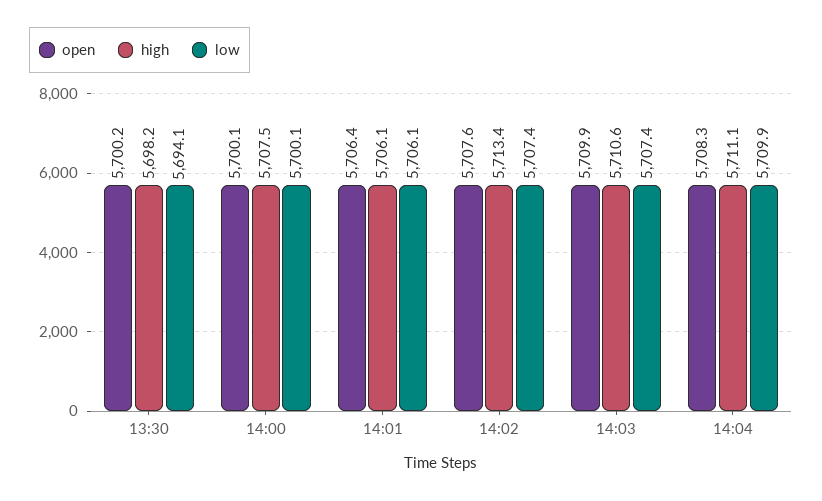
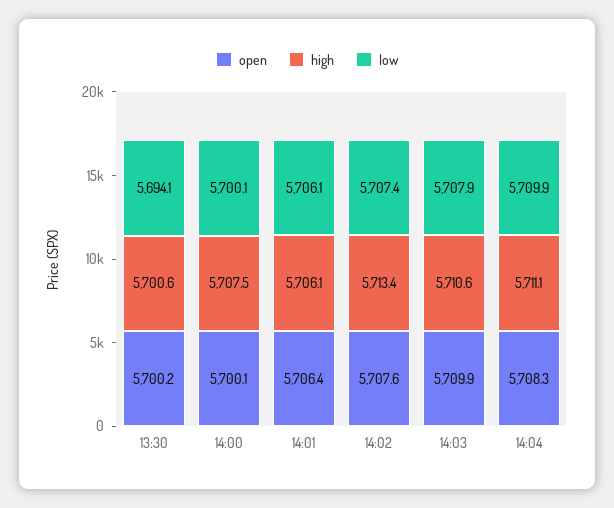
  {
    "open": {
      "13:30": 5700.2,
      "14:00": 5700.1,
      "14:01": 5706.4,
      "14:02": 5707.6,
      "14:03": 5709.9,
      "14:04": 5708.3
    },
    "high": {
-     "13:30": 5698.2,
+     "13:30": 5700.6,
      "14:00": 5707.5,
      "14:01": 5706.1,
      "14:02": 5713.4,
      "14:03": 5710.6,
      "14:04": 5711.1
    },
    "low": {
      "13:30": 5694.1,
      "14:00": 5700.1,
      "14:01": 5706.1,
      "14:02": 5707.4,
-     "14:03": 5707.4,
+     "14:03": 5707.9,
      "14:04": 5709.9
    }
  }

